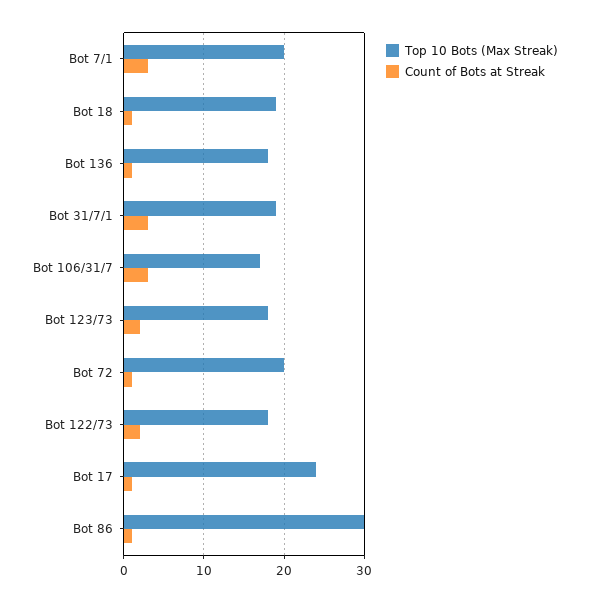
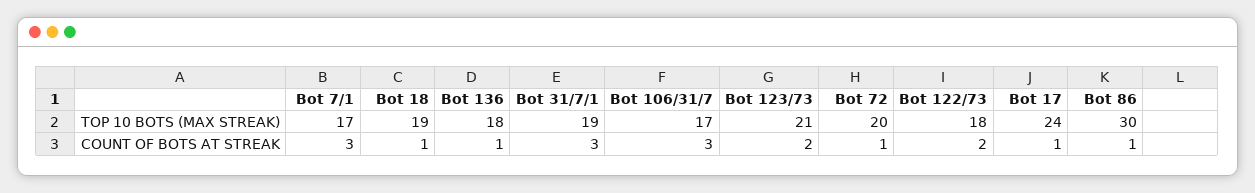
  {
    "Top 10 Bots (Max Streak)": {
-     "Bot 7/1": 20,
+     "Bot 7/1": 17,
      "Bot 18": 19,
      "Bot 136": 18,
      "Bot 31/7/1": 19,
      "Bot 106/31/7": 17,
-     "Bot 123/73": 18,
+     "Bot 123/73": 21,
      "Bot 72": 20,
      "Bot 122/73": 18,
      "Bot 17": 24,
      "Bot 86": 30
    },
    "Count of Bots at Streak": {
      "Bot 7/1": 3,
      "Bot 18": 1,
      "Bot 136": 1,
      "Bot 31/7/1": 3,
      "Bot 106/31/7": 3,
      "Bot 123/73": 2,
      "Bot 72": 1,
      "Bot 122/73": 2,
      "Bot 17": 1,
      "Bot 86": 1
    }
  }

